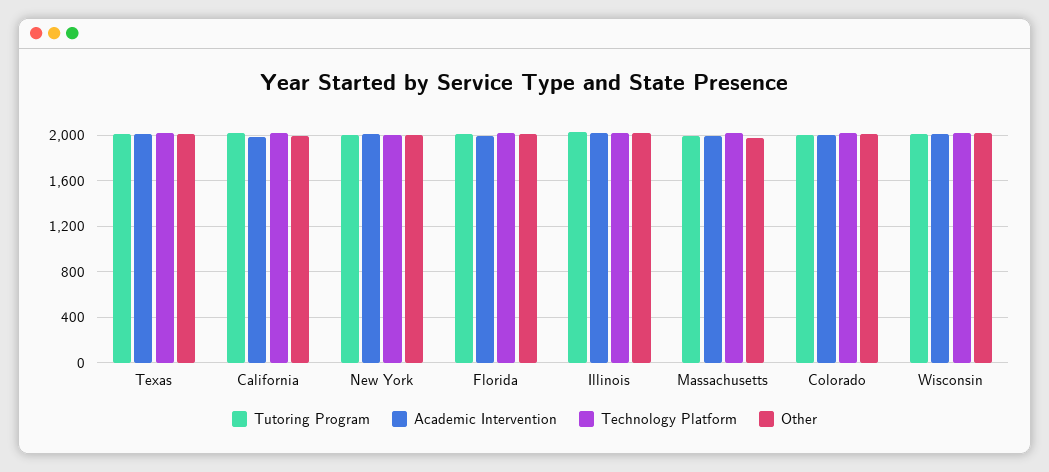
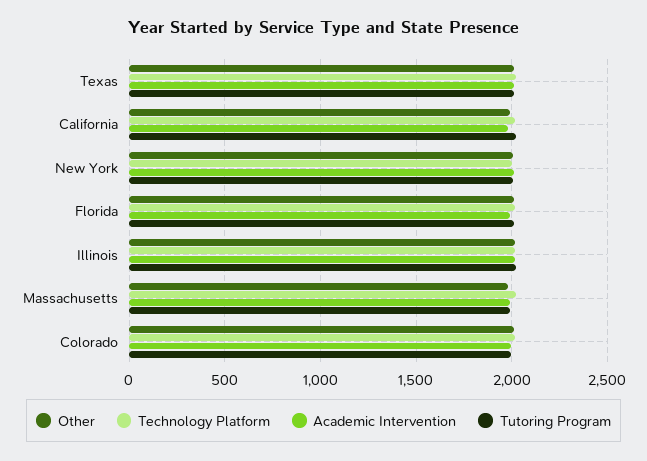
  {
    "Tutoring Program": {
      "Texas": 2000,
      "California": 2000,
      "New York": 2000,
      "Florida": 2000,
      "Illinois": 2000,
      "Massachusetts": 2000,
-     "Colorado": 2000,
+     "Colorado": 2000
-     "Wisconsin": 2000
    },
    "Academic Intervention": {
      "Texas": 2000,
      "California": 2000,
      "New York": 2000,
      "Florida": 2000,
      "Illinois": 2000,
      "Massachusetts": 2000,
-     "Colorado": 2000,
+     "Colorado": 2000
-     "Wisconsin": 2000
    },
    "Technology Platform": {
      "Texas": 2000,
      "California": 2000,
      "New York": 2000,
      "Florida": 2000,
      "Illinois": 2000,
      "Massachusetts": 2000,
-     "Colorado": 2000,
+     "Colorado": 2000
-     "Wisconsin": 2000
    },
    "Other": {
      "Texas": 2000,
      "California": 2000,
      "New York": 2000,
      "Florida": 2000,
      "Illinois": 2000,
      "Massachusetts": 2000,
-     "Colorado": 2000,
+     "Colorado": 2000
-     "Wisconsin": 2000
    }
  }

